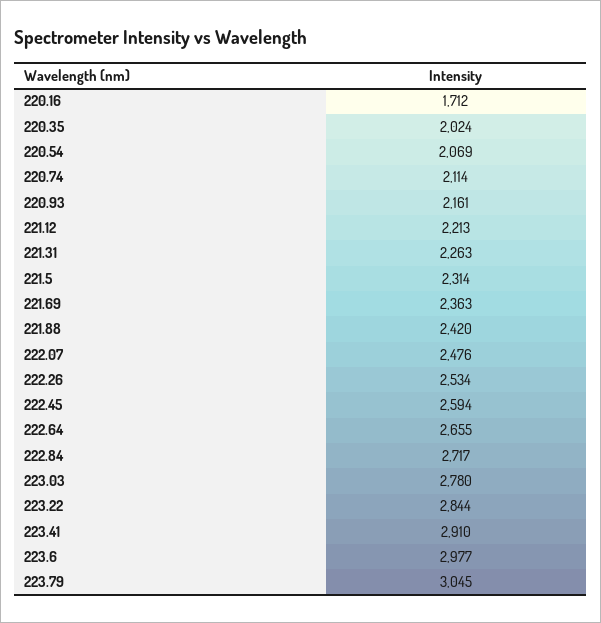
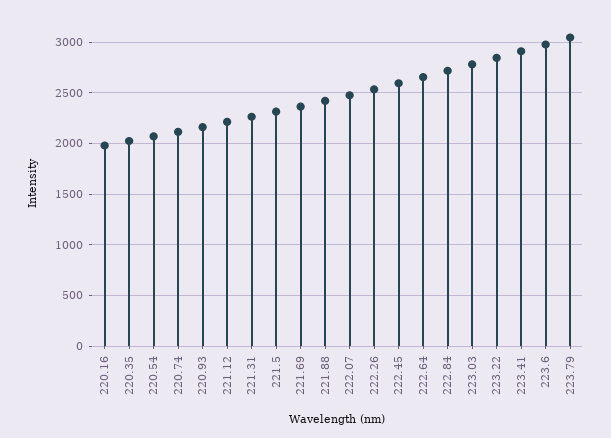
  {
-   "220.16": 1712,
+   "220.16": 2000,
    "220.35": 2024,
    "220.54": 2069,
    "220.74": 2114,
    "220.93": 2161,
    "221.12": 2213,
    "221.31": 2263,
    "221.5": 2314,
    "221.69": 2363,
    "221.88": 2420,
    "222.07": 2476,
    "222.26": 2534,
    "222.45": 2594,
    "222.64": 2655,
    "222.84": 2717,
    "223.03": 2780,
    "223.22": 2844,
    "223.41": 2910,
    "223.6": 2977,
    "223.79": 3045
  }

